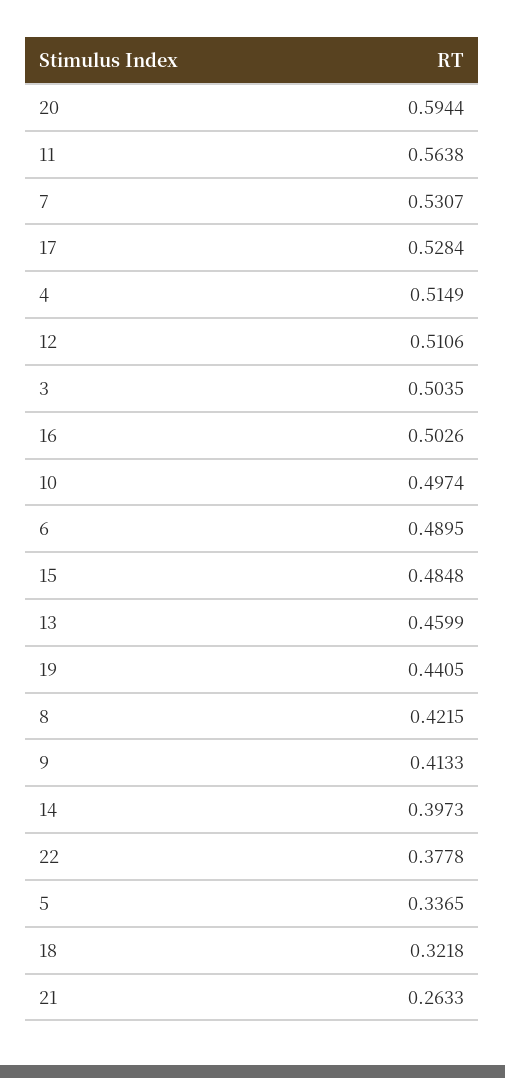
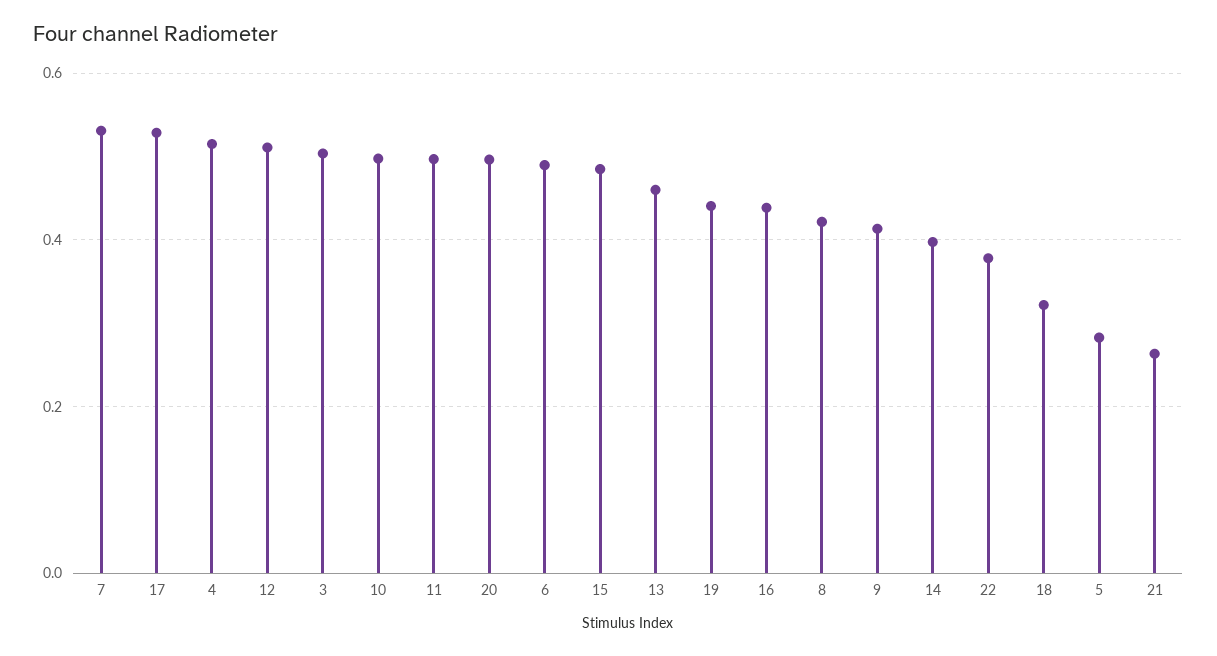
  {
-   "20": 0.5944,
+   "20": 0.5,
-   "11": 0.5638,
+   "11": 0.5,
    "7": 0.5307,
    "17": 0.5284,
    "4": 0.5149,
    "12": 0.5106,
    "3": 0.5035,
-   "16": 0.5026,
+   "16": 0.44,
    "10": 0.4974,
    "6": 0.4895,
    "15": 0.4848,
    "13": 0.4599,
    "19": 0.4405,
    "8": 0.4215,
    "9": 0.4133,
    "14": 0.3973,
    "22": 0.3778,
-   "5": 0.3365,
+   "5": 0.28,
    "18": 0.3218,
    "21": 0.2633
  }

